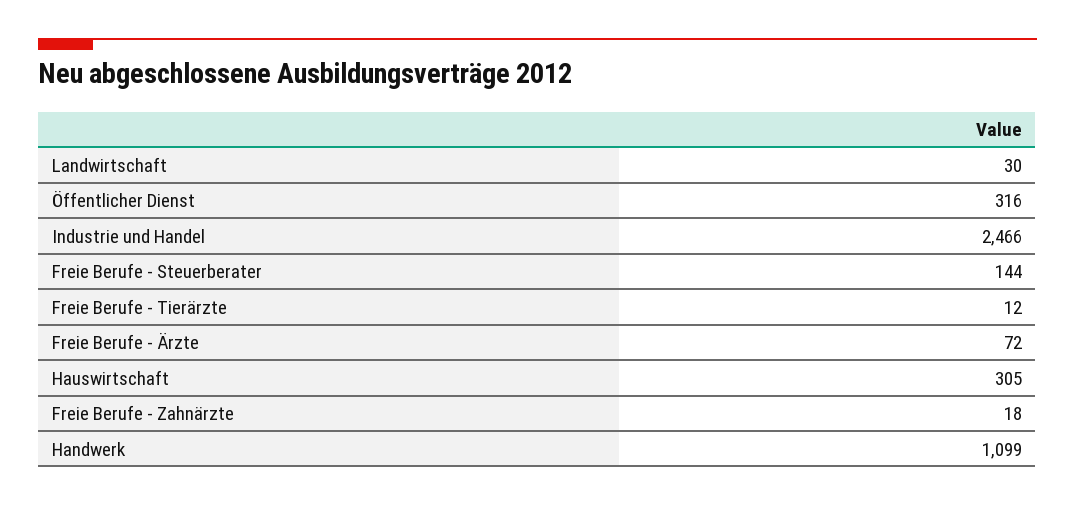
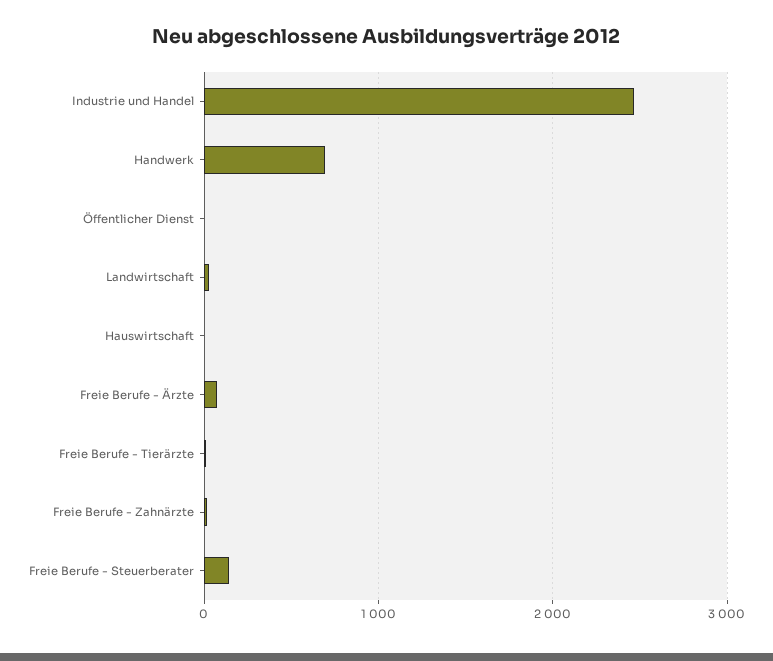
  {
    "Landwirtschaft": 30,
-   "Öffentlicher Dienst": 316,
+   "Öffentlicher Dienst": 0,
    "Industrie und Handel": 2466,
    "Freie Berufe - Steuerberater": 144,
    "Freie Berufe - Tierärzte": 12,
    "Freie Berufe - Ärzte": 72,
-   "Hauswirtschaft": 305,
+   "Hauswirtschaft": 0,
    "Freie Berufe - Zahnärzte": 18,
-   "Handwerk": 1099
+   "Handwerk": 700
  }

